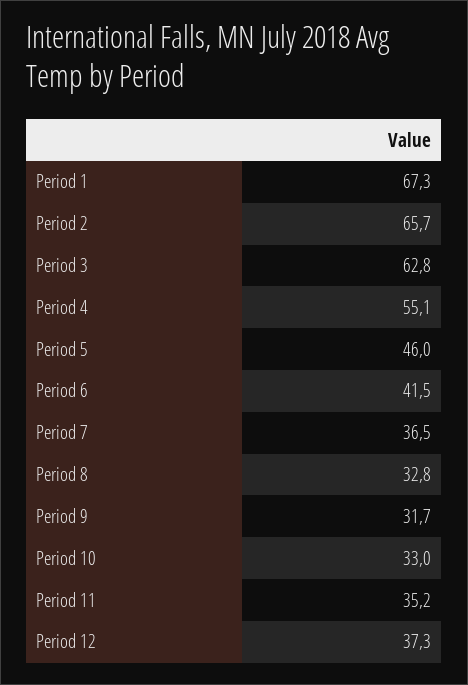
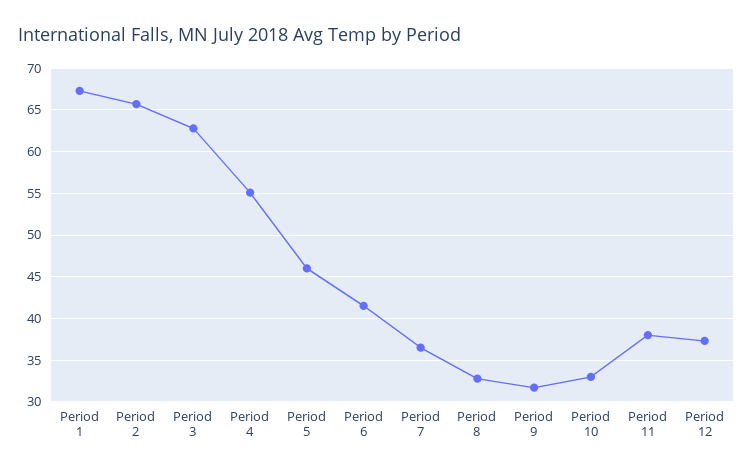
  {
    "Period 1": 67.3,
    "Period 2": 65.7,
    "Period 3": 62.8,
    "Period 4": 55.1,
    "Period 5": 46,
    "Period 6": 41.5,
    "Period 7": 36.5,
    "Period 8": 32.8,
    "Period 9": 31.7,
    "Period 10": 33,
-   "Period 11": 35.2,
+   "Period 11": 38,
    "Period 12": 37.3
  }

